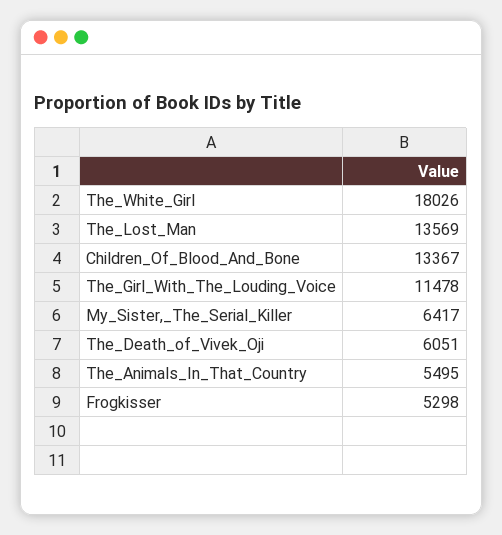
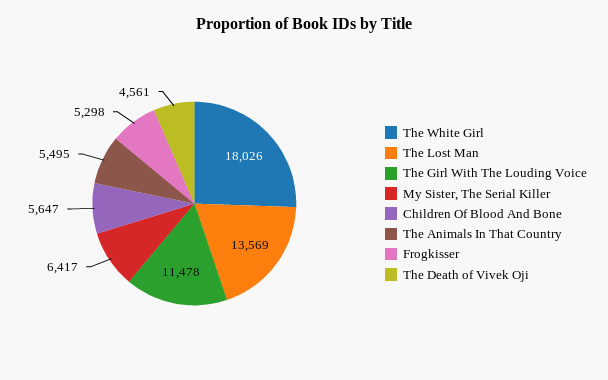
  {
    "The_White_Girl": 18026,
    "The_Lost_Man": 13569,
-   "Children_Of_Blood_And_Bone": 13367,
+   "Children_Of_Blood_And_Bone": 5647,
    "The_Girl_With_The_Louding_Voice": 11478,
    "My_Sister,_The_Serial_Killer": 6417,
-   "The_Death_of_Vivek_Oji": 6051,
+   "The_Death_of_Vivek_Oji": 4561,
    "The_Animals_In_That_Country": 5495,
    "Frogkisser": 5298
  }

